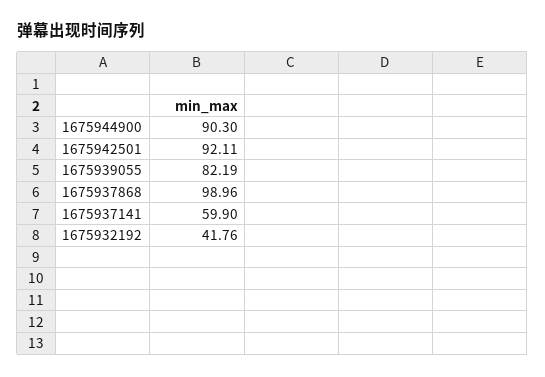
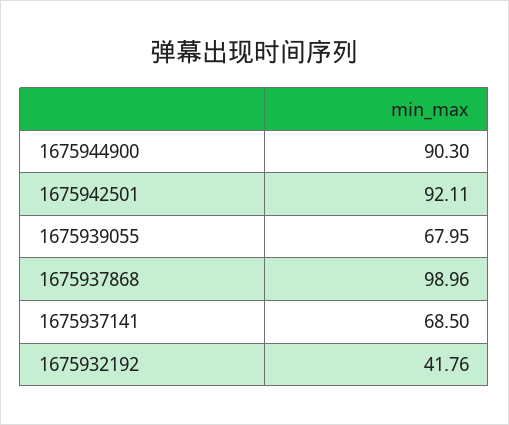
  {
    "1675944900": 90.3,
    "1675942501": 92.11,
-   "1675939055": 82.19,
+   "1675939055": 67.95,
    "1675937868": 98.96,
-   "1675937141": 59.9,
+   "1675937141": 68.5,
    "1675932192": 41.76
  }

